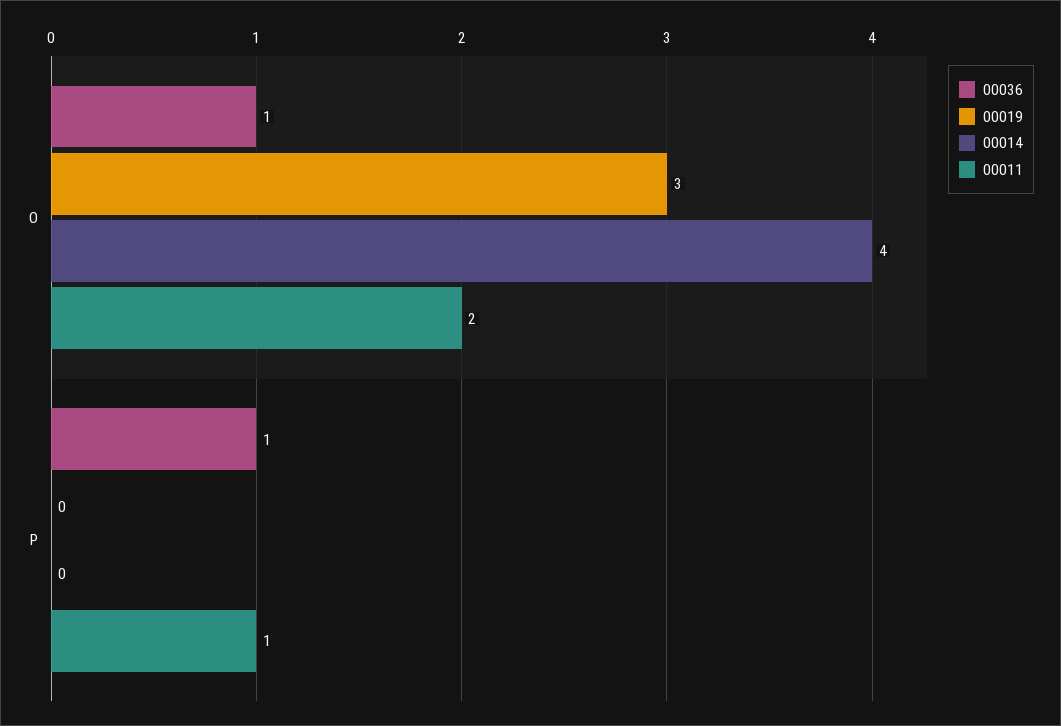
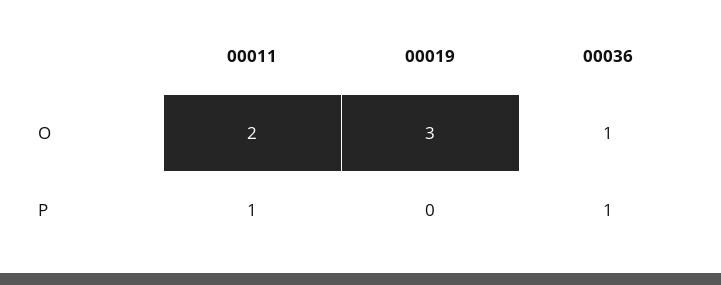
  {
    "00036": {
      "O": 1,
      "P": 1
    },
    "00019": {
      "O": 3,
      "P": 0
    },
-   "00014": {
-     "O": 4,
-     "P": 0
-   },
    "00011": {
      "O": 2,
      "P": 1
    }
  }

